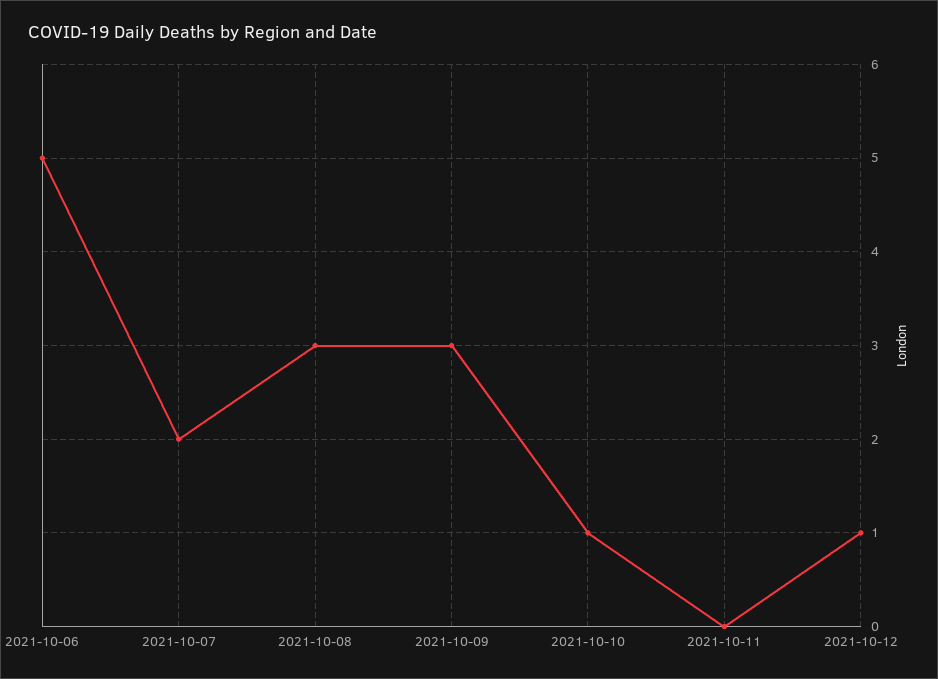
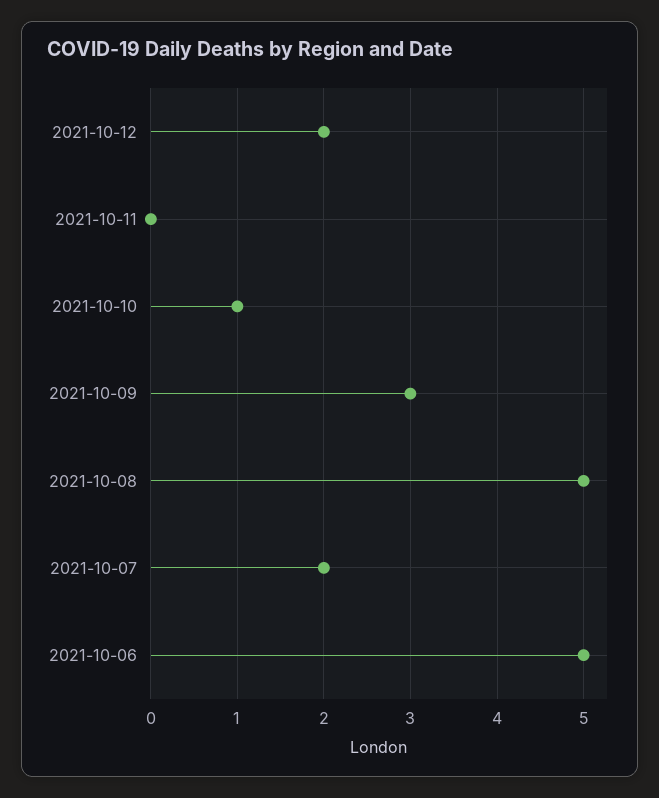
  {
    "2021-10-06": 5,
    "2021-10-07": 2,
-   "2021-10-08": 3,
+   "2021-10-08": 5,
    "2021-10-09": 3,
    "2021-10-10": 1,
    "2021-10-11": 0,
-   "2021-10-12": 1
+   "2021-10-12": 2
  }

